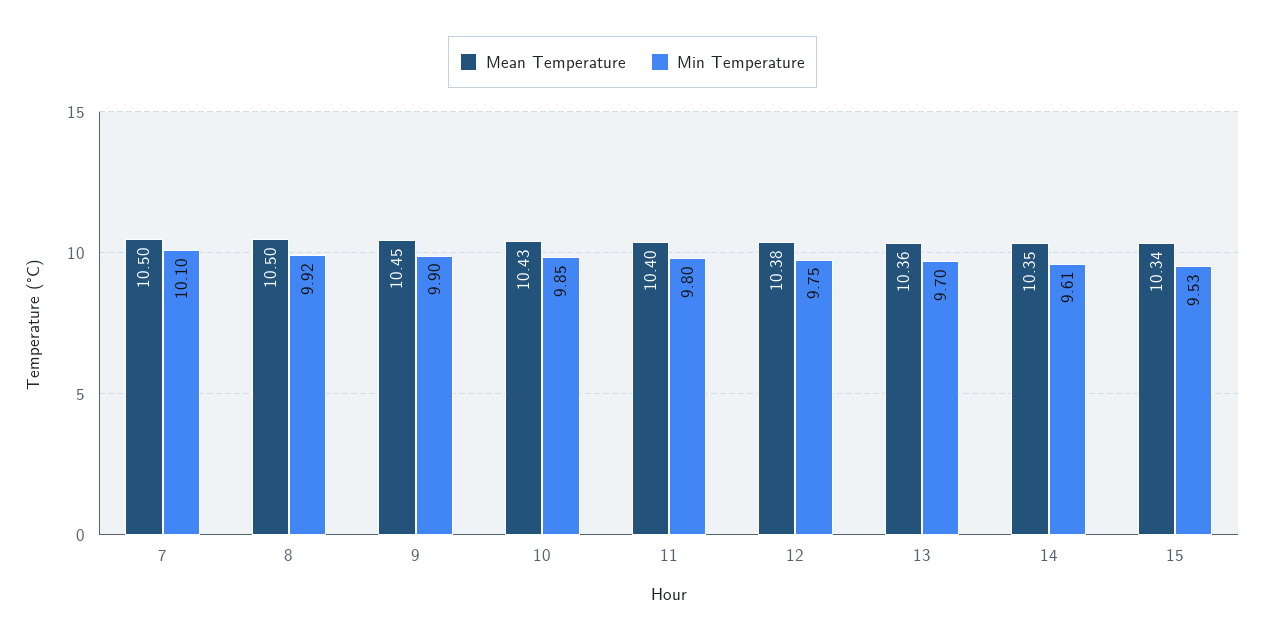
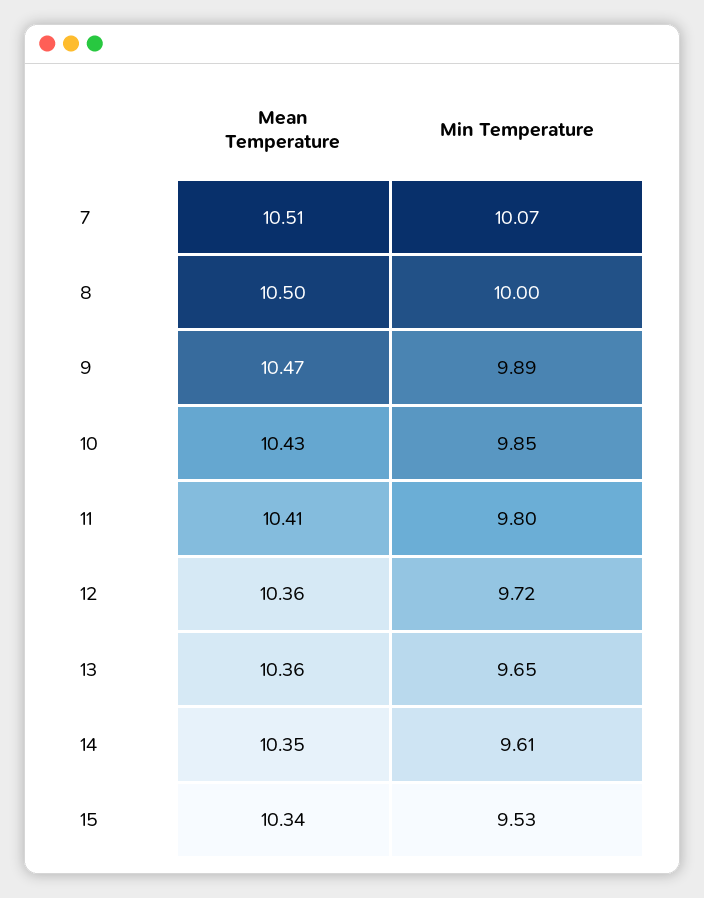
  {
    "Mean Temperature": {
-     "7": 10.5,
+     "7": 10.51,
      "8": 10.5,
-     "9": 10.45,
+     "9": 10.47,
      "10": 10.43,
-     "11": 10.4,
+     "11": 10.41,
-     "12": 10.38,
+     "12": 10.36,
      "13": 10.36,
      "14": 10.35,
      "15": 10.34
    },
    "Min Temperature": {
-     "7": 10.1,
+     "7": 10.07,
-     "8": 9.92,
+     "8": 10,
-     "9": 9.9,
+     "9": 9.89,
      "10": 9.85,
      "11": 9.8,
-     "12": 9.75,
+     "12": 9.72,
-     "13": 9.7,
+     "13": 9.65,
      "14": 9.61,
      "15": 9.53
    }
  }

